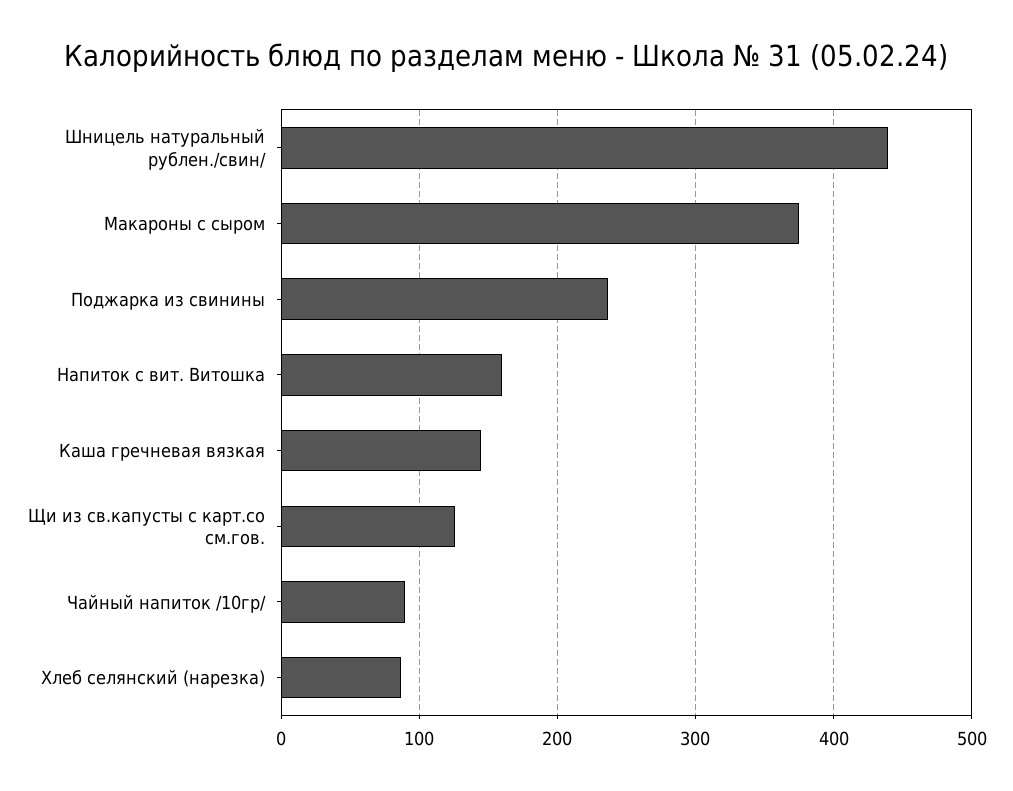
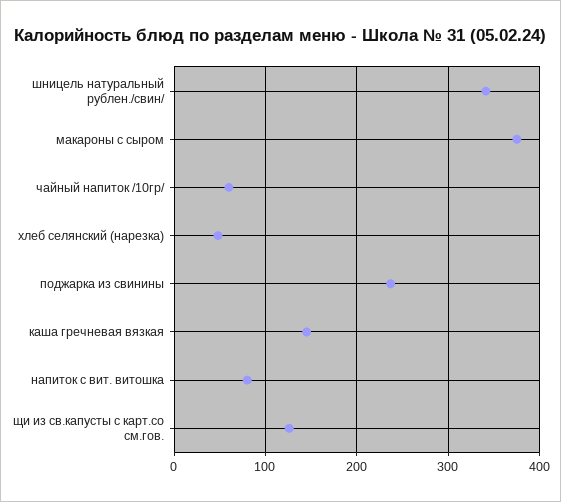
  {
-   "Шницель натуральный рублен./свин/": 440,
+   "Шницель натуральный рублен./свин/": 340,
    "Макароны с сыром": 380,
    "Поджарка из свинины": 240,
-   "Напиток с вит. Витошка": 160,
+   "Напиток с вит. Витошка": 80,
    "Каша гречневая вязкая": 150,
    "Щи из св.капусты с карт.со см.гов.": 130,
-   "Чайный напиток /10гр/": 90,
+   "Чайный напиток /10гр/": 60,
-   "Хлеб селянский (нарезка)": 90
+   "Хлеб селянский (нарезка)": 50
  }

